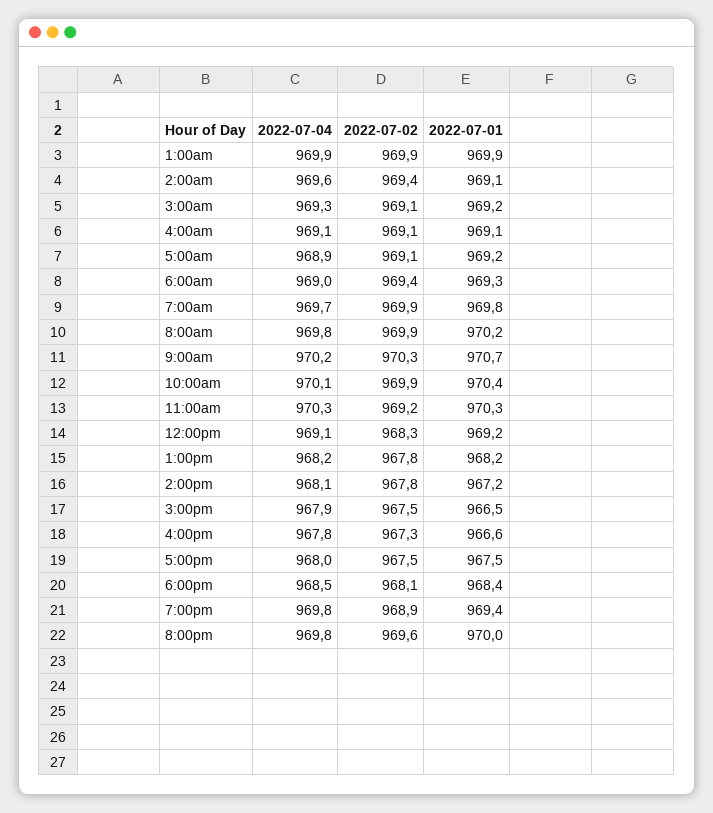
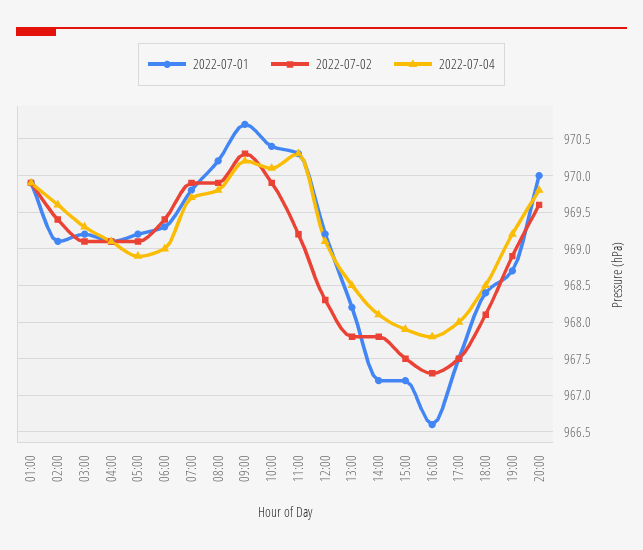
  {
    "2022-07-04": {
      "1:00am": 969.9,
      "2:00am": 969.6,
      "3:00am": 969.3,
      "4:00am": 969.1,
      "5:00am": 968.9,
      "6:00am": 969,
      "7:00am": 969.7,
      "8:00am": 969.8,
      "9:00am": 970.2,
      "10:00am": 970.1,
      "11:00am": 970.3,
      "12:00pm": 969.1,
-     "1:00pm": 968.2,
+     "1:00pm": 968.5,
      "2:00pm": 968.1,
      "3:00pm": 967.9,
      "4:00pm": 967.8,
      "5:00pm": 968,
      "6:00pm": 968.5,
-     "7:00pm": 969.8,
+     "7:00pm": 969.2,
      "8:00pm": 969.8
    },
    "2022-07-02": {
      "1:00am": 969.9,
      "2:00am": 969.4,
      "3:00am": 969.1,
      "4:00am": 969.1,
      "5:00am": 969.1,
      "6:00am": 969.4,
      "7:00am": 969.9,
      "8:00am": 969.9,
      "9:00am": 970.3,
      "10:00am": 969.9,
      "11:00am": 969.2,
      "12:00pm": 968.3,
      "1:00pm": 967.8,
      "2:00pm": 967.8,
      "3:00pm": 967.5,
      "4:00pm": 967.3,
      "5:00pm": 967.5,
      "6:00pm": 968.1,
      "7:00pm": 968.9,
      "8:00pm": 969.6
    },
    "2022-07-01": {
      "1:00am": 969.9,
      "2:00am": 969.1,
      "3:00am": 969.2,
      "4:00am": 969.1,
      "5:00am": 969.2,
      "6:00am": 969.3,
      "7:00am": 969.8,
      "8:00am": 970.2,
      "9:00am": 970.7,
      "10:00am": 970.4,
      "11:00am": 970.3,
      "12:00pm": 969.2,
      "1:00pm": 968.2,
      "2:00pm": 967.2,
-     "3:00pm": 966.5,
+     "3:00pm": 967.2,
      "4:00pm": 966.6,
      "5:00pm": 967.5,
      "6:00pm": 968.4,
-     "7:00pm": 969.4,
+     "7:00pm": 968.7,
      "8:00pm": 970
    }
  }

